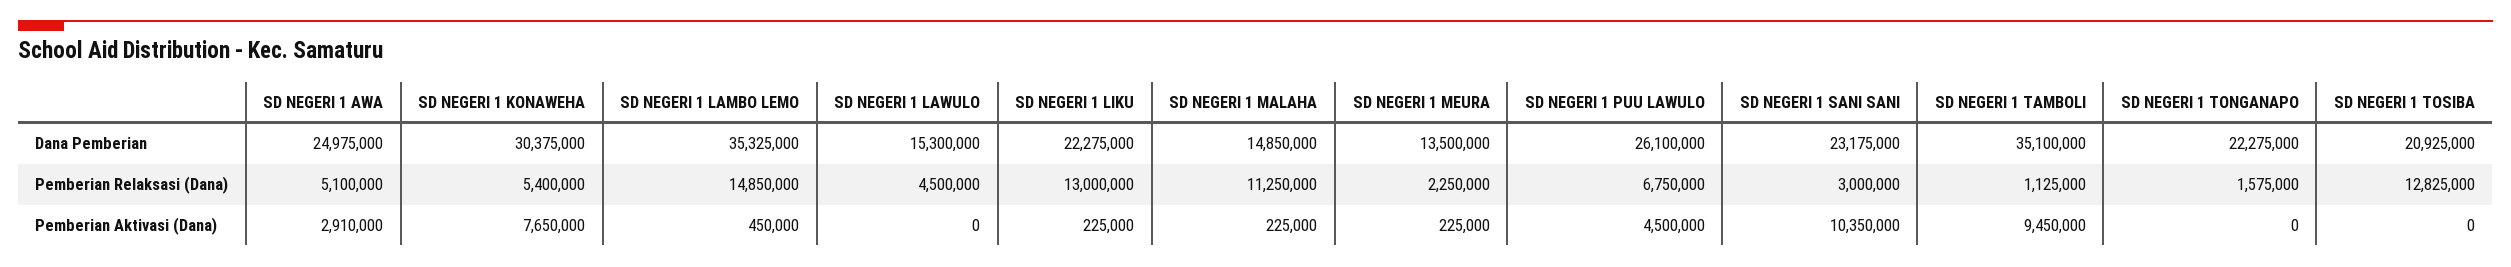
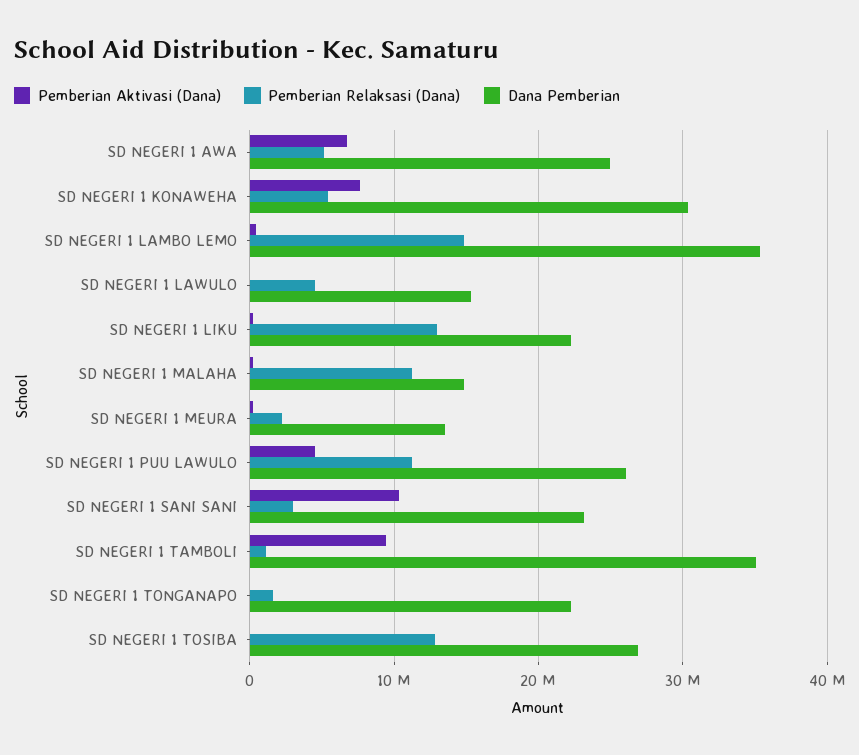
  {
    "Dana Pemberian": {
      "SD NEGERI 1 AWA": 24975000,
      "SD NEGERI 1 KONAWEHA": 30375000,
      "SD NEGERI 1 LAMBO LEMO": 35325000,
      "SD NEGERI 1 LAWULO": 15300000,
      "SD NEGERI 1 LIKU": 22275000,
      "SD NEGERI 1 MALAHA": 14850000,
      "SD NEGERI 1 MEURA": 13500000,
      "SD NEGERI 1 PUU LAWULO": 26100000,
      "SD NEGERI 1 SANI SANI": 23175000,
      "SD NEGERI 1 TAMBOLI": 35100000,
      "SD NEGERI 1 TONGANAPO": 22275000,
-     "SD NEGERI 1 TOSIBA": 20925000
+     "SD NEGERI 1 TOSIBA": 27000000
    },
    "Pemberian Relaksasi (Dana)": {
      "SD NEGERI 1 AWA": 5100000,
      "SD NEGERI 1 KONAWEHA": 5400000,
      "SD NEGERI 1 LAMBO LEMO": 14850000,
      "SD NEGERI 1 LAWULO": 4500000,
      "SD NEGERI 1 LIKU": 13000000,
      "SD NEGERI 1 MALAHA": 11250000,
      "SD NEGERI 1 MEURA": 2250000,
-     "SD NEGERI 1 PUU LAWULO": 6750000,
+     "SD NEGERI 1 PUU LAWULO": 11000000,
      "SD NEGERI 1 SANI SANI": 3000000,
      "SD NEGERI 1 TAMBOLI": 1125000,
      "SD NEGERI 1 TONGANAPO": 1575000,
      "SD NEGERI 1 TOSIBA": 12825000
    },
    "Pemberian Aktivasi (Dana)": {
-     "SD NEGERI 1 AWA": 2910000,
+     "SD NEGERI 1 AWA": 7000000,
      "SD NEGERI 1 KONAWEHA": 7650000,
      "SD NEGERI 1 LAMBO LEMO": 450000,
      "SD NEGERI 1 LAWULO": 0,
      "SD NEGERI 1 LIKU": 225000,
      "SD NEGERI 1 MALAHA": 225000,
      "SD NEGERI 1 MEURA": 225000,
      "SD NEGERI 1 PUU LAWULO": 4500000,
      "SD NEGERI 1 SANI SANI": 10350000,
      "SD NEGERI 1 TAMBOLI": 9450000,
      "SD NEGERI 1 TONGANAPO": 0,
      "SD NEGERI 1 TOSIBA": 0
    }
  }

